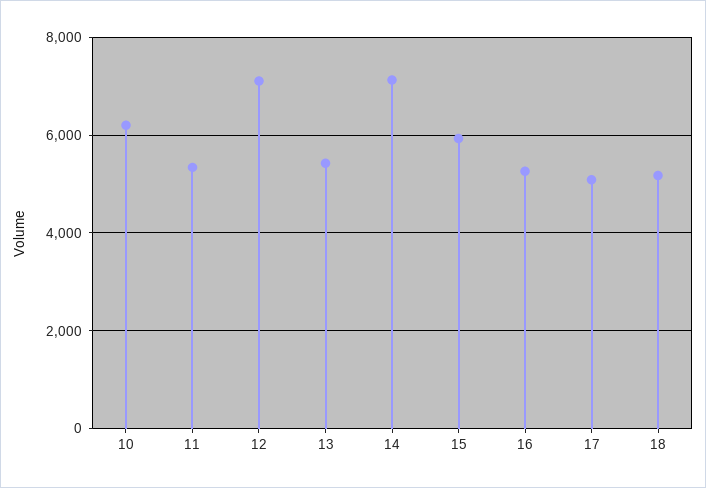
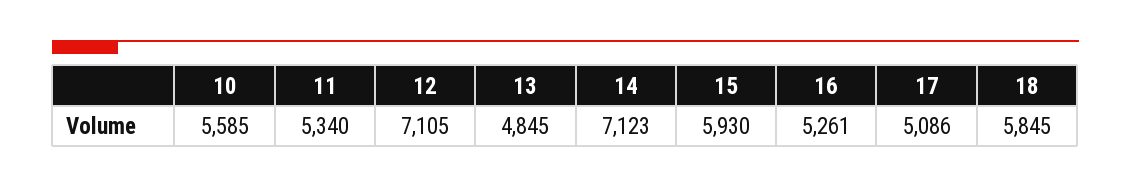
  {
-   "10": 6200,
+   "10": 5585,
    "11": 5340,
    "12": 7105,
-   "13": 5400,
+   "13": 4845,
    "14": 7123,
    "15": 5930,
    "16": 5261,
    "17": 5086,
-   "18": 5200
+   "18": 5845
  }

